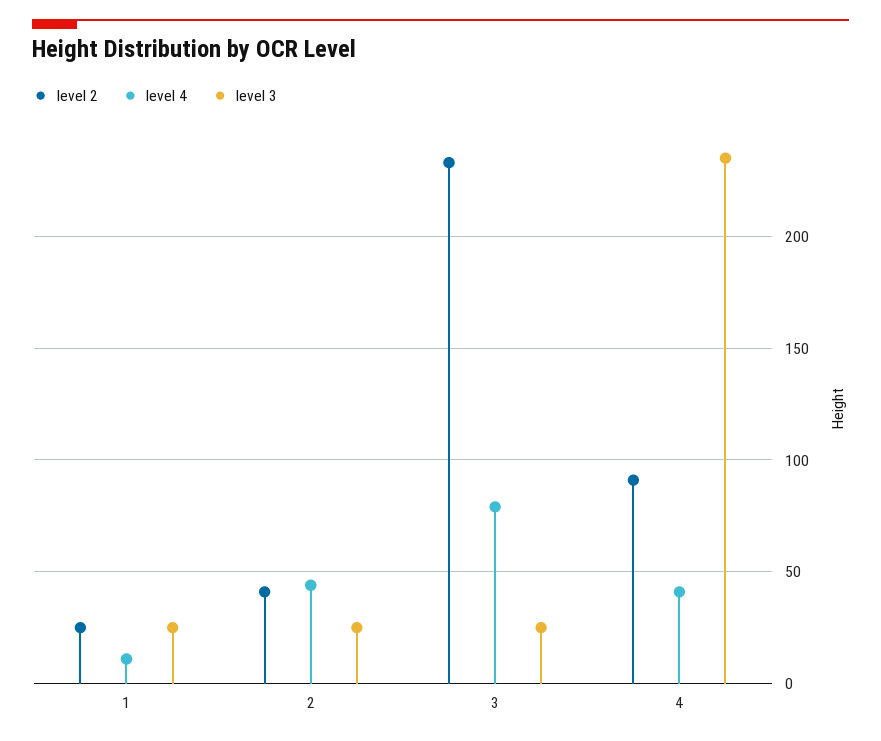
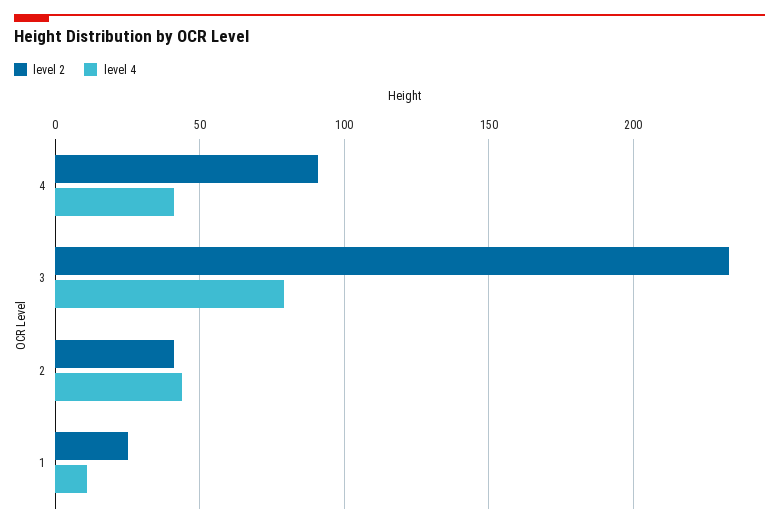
  {
    "level 2": {
      "1": 25,
      "2": 40,
      "3": 235,
      "4": 90
    },
    "level 4": {
      "1": 10,
      "2": 45,
      "3": 80,
      "4": 40
-   },
+   }
-   "level 3": {
-     "1": 25,
-     "2": 25,
-     "3": 25,
-     "4": 235
-   }
  }

